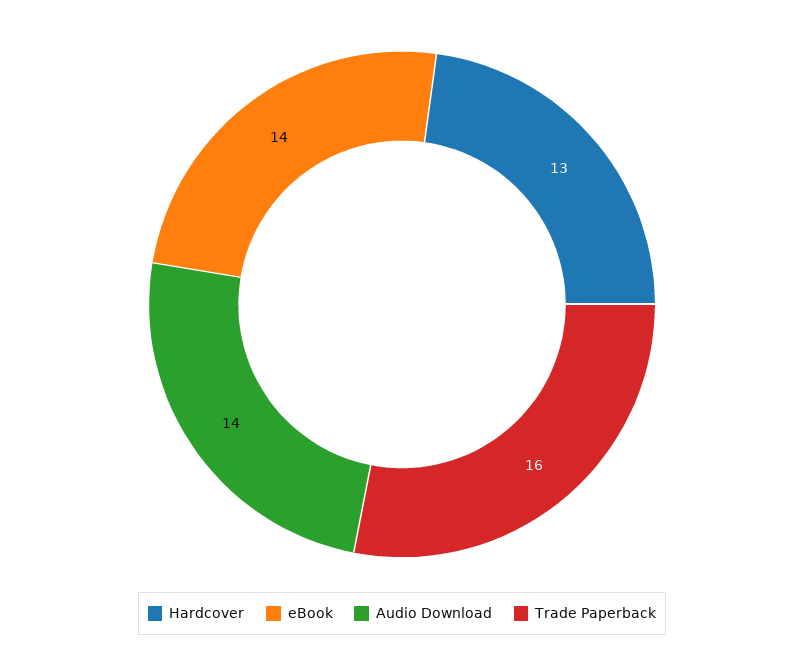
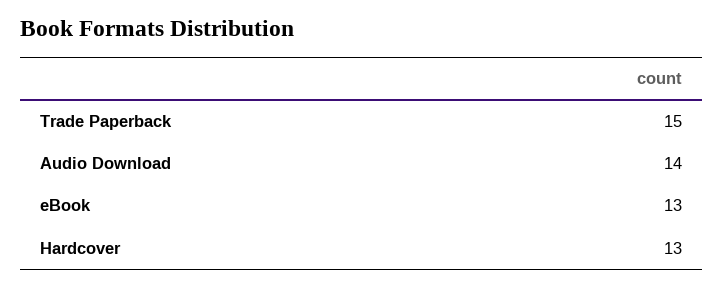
  {
    "Hardcover": 13,
-   "eBook": 14,
+   "eBook": 13,
    "Audio Download": 14,
-   "Trade Paperback": 16
+   "Trade Paperback": 15
  }

